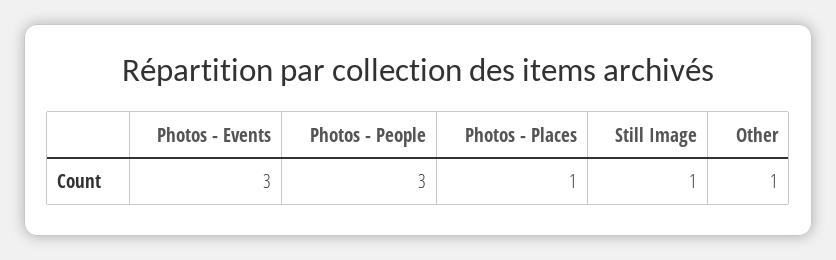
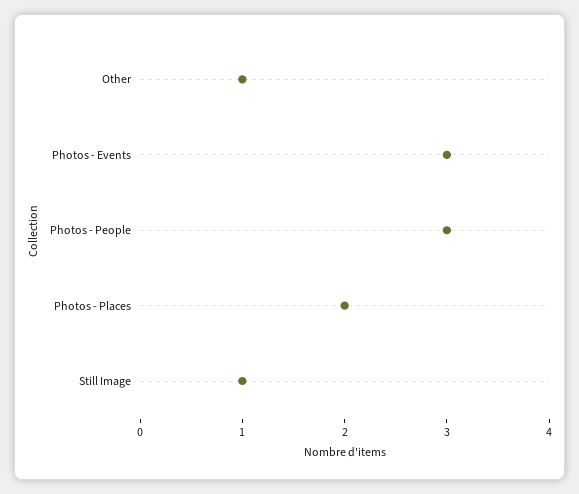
  {
    "Photos - Events": 3,
    "Photos - People": 3,
-   "Photos - Places": 1,
+   "Photos - Places": 2,
    "Still Image": 1,
    "Other": 1
  }

